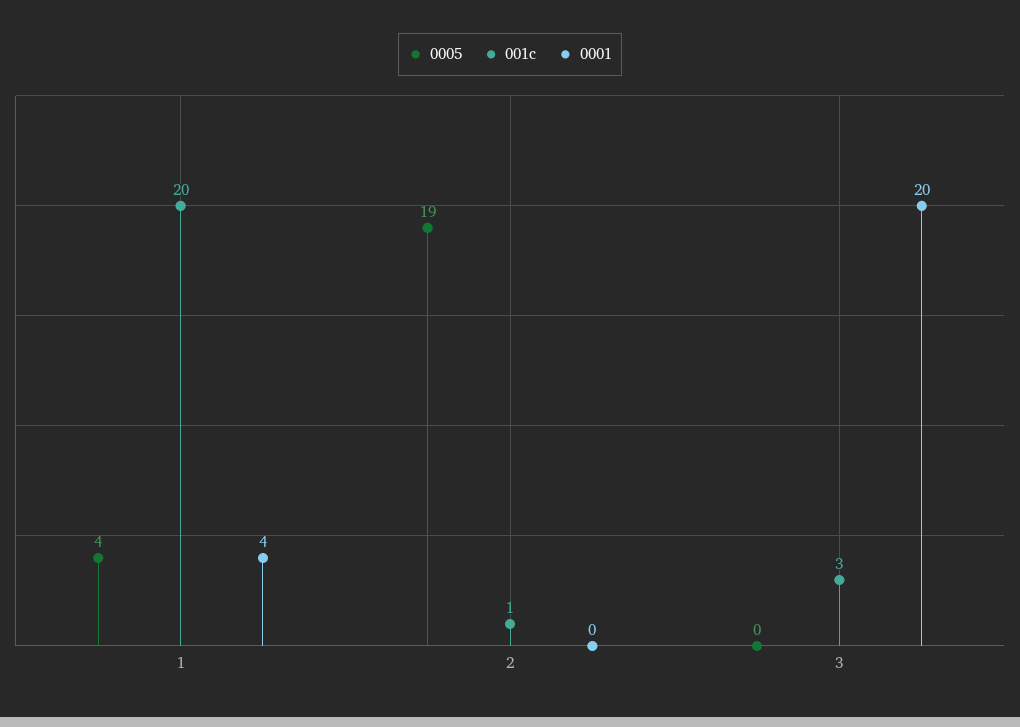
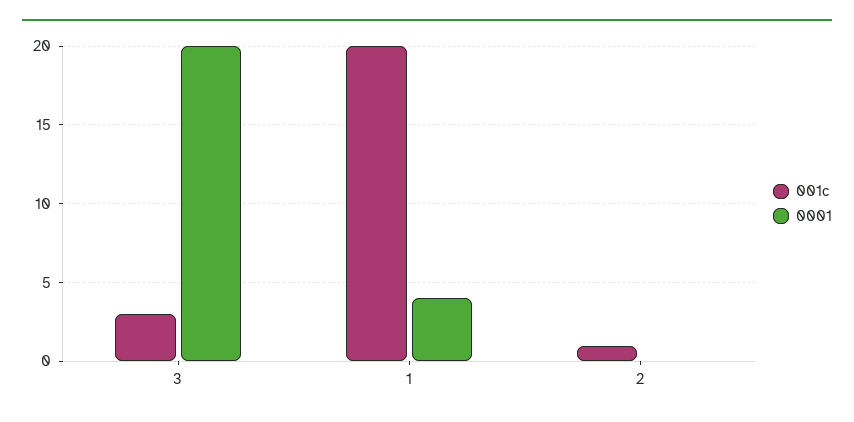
  {
-   "0005": {
-     "1": 4,
-     "2": 19,
-     "3": 0
-   },
    "001c": {
      "1": 20,
      "2": 1,
      "3": 3
    },
    "0001": {
      "1": 4,
      "2": 0,
      "3": 20
    }
  }

